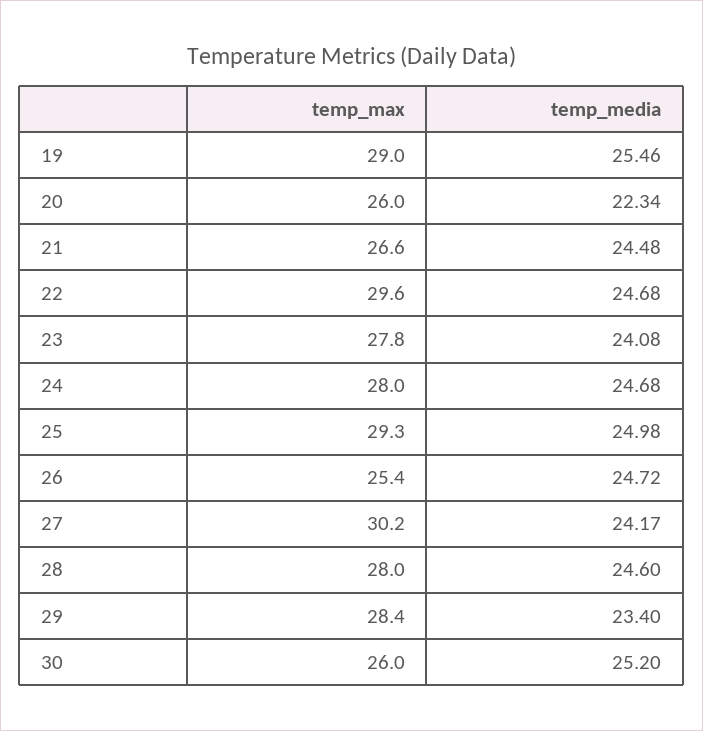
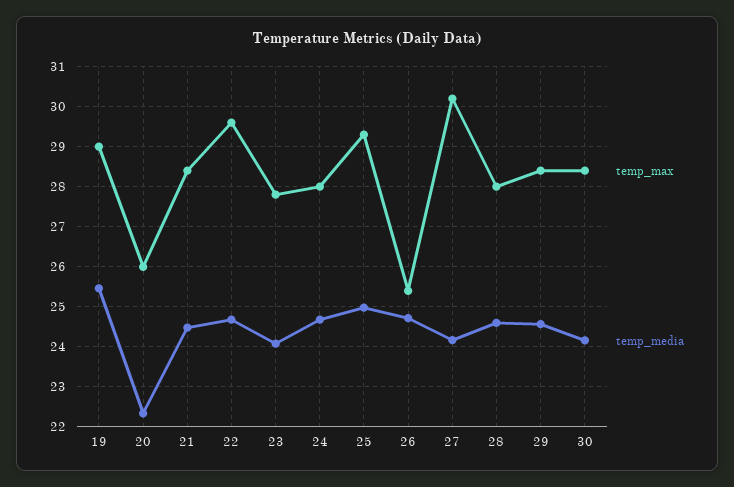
  {
    "temp_max": {
      "19": 29,
      "20": 26,
-     "21": 26.6,
+     "21": 28.4,
      "22": 29.6,
      "23": 27.8,
      "24": 28,
      "25": 29.3,
      "26": 25.4,
      "27": 30.2,
      "28": 28,
      "29": 28.4,
-     "30": 26
+     "30": 28.4
    },
    "temp_media": {
      "19": 25.46,
      "20": 22.34,
      "21": 24.48,
      "22": 24.68,
      "23": 24.08,
      "24": 24.68,
      "25": 24.98,
      "26": 24.72,
      "27": 24.17,
      "28": 24.6,
-     "29": 23.4,
+     "29": 24.6,
-     "30": 25.2
+     "30": 24.2
    }
  }

